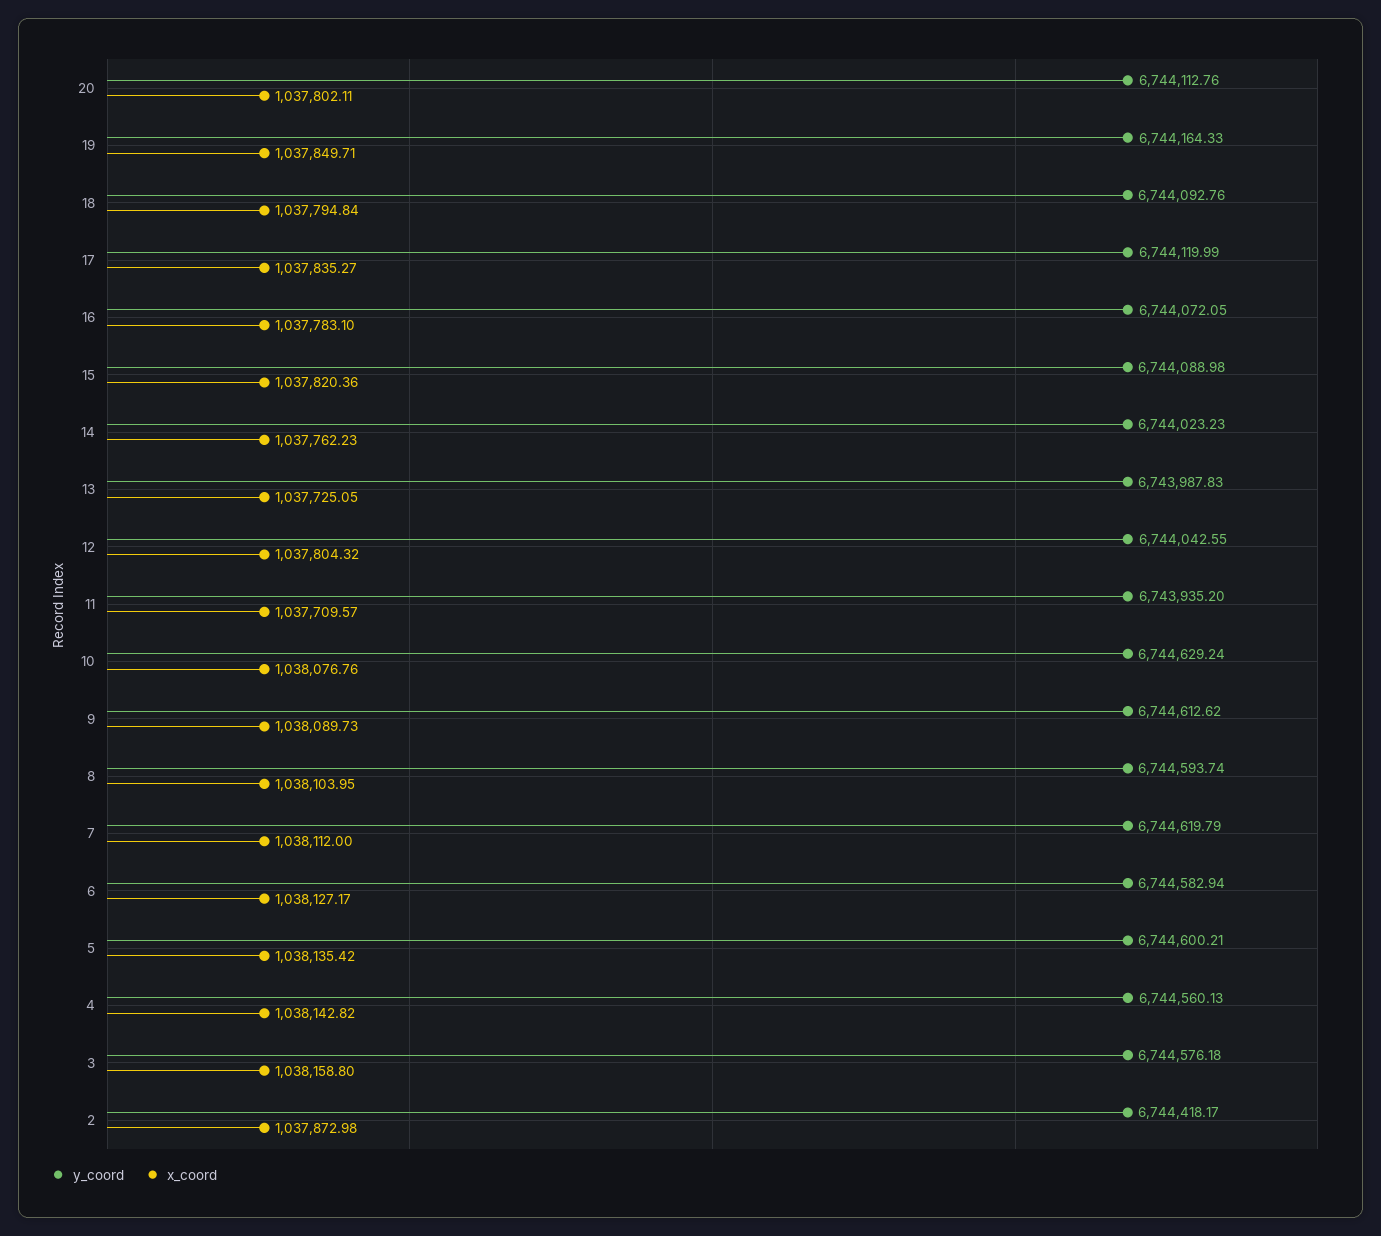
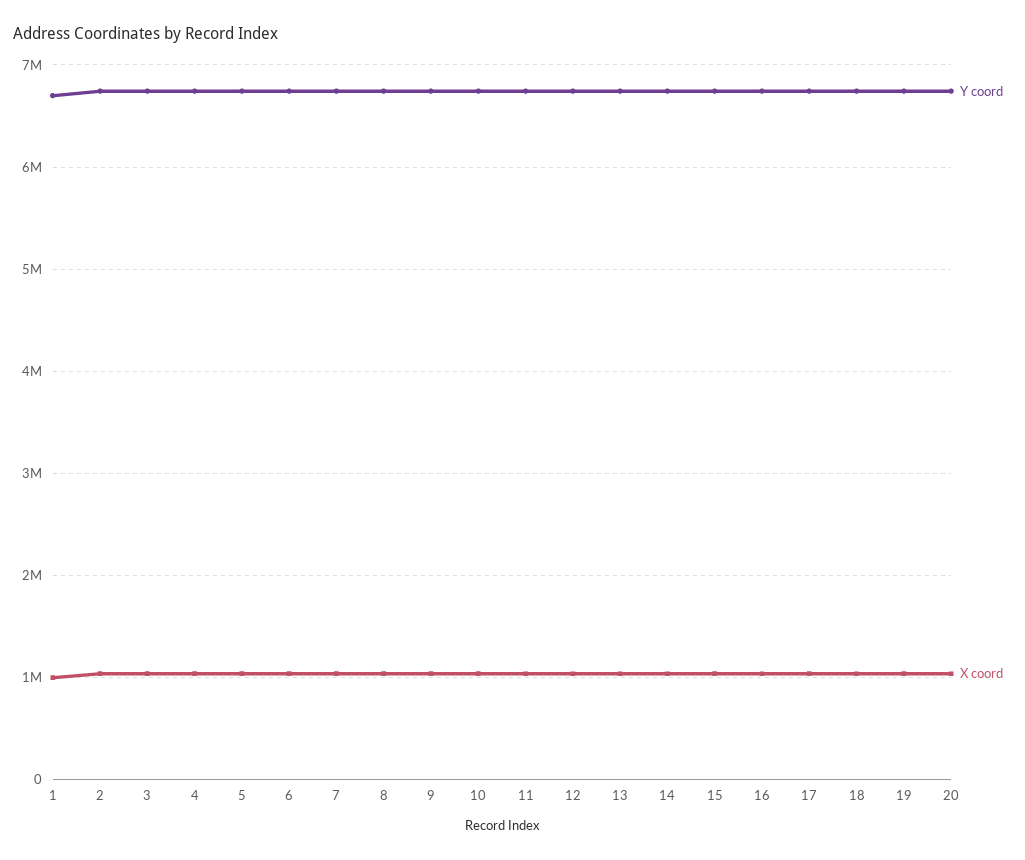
  {
    "y_coord": {
      "20": 6744112.76,
      "19": 6744164.33,
      "18": 6744092.76,
      "17": 6744119.99,
      "16": 6744072.05,
      "15": 6744088.98,
      "14": 6744023.23,
      "13": 6743987.83,
      "12": 6744042.55,
      "11": 6743935.2,
      "10": 6744629.24,
      "9": 6744612.62,
      "8": 6744593.74,
      "7": 6744619.79,
      "6": 6744582.94,
      "5": 6744600.21,
      "4": 6744560.13,
      "3": 6744576.18,
-     "2": 6744418.17
+     "2": 6744418.17,
+     "1": 6700000
    },
    "x_coord": {
      "20": 1037802.11,
      "19": 1037849.71,
      "18": 1037794.84,
      "17": 1037835.27,
      "16": 1037783.1,
      "15": 1037820.36,
      "14": 1037762.23,
      "13": 1037725.05,
      "12": 1037804.32,
      "11": 1037709.57,
      "10": 1038076.76,
      "9": 1038089.73,
      "8": 1038103.95,
      "7": 1038112,
      "6": 1038127.17,
      "5": 1038135.42,
      "4": 1038142.82,
      "3": 1038158.8,
-     "2": 1037872.98
+     "2": 1037872.98,
+     "1": 1000000
    }
  }

